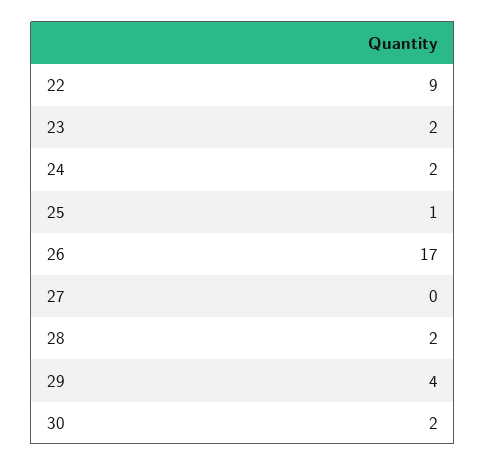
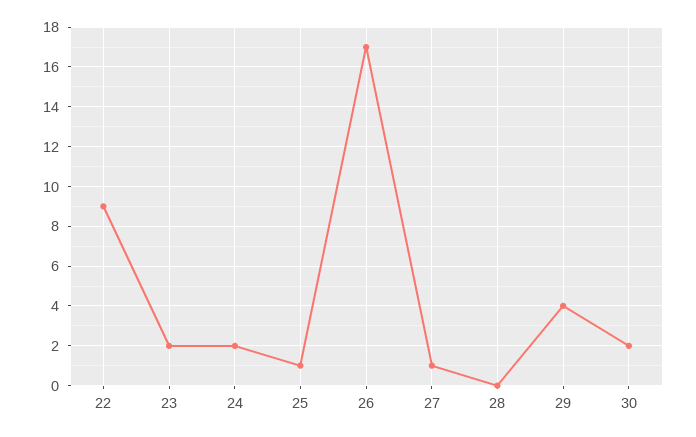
  {
    "22": 9,
    "23": 2,
    "24": 2,
    "25": 1,
    "26": 17,
-   "27": 0,
+   "27": 1,
-   "28": 2,
+   "28": 0,
    "29": 4,
    "30": 2
  }

